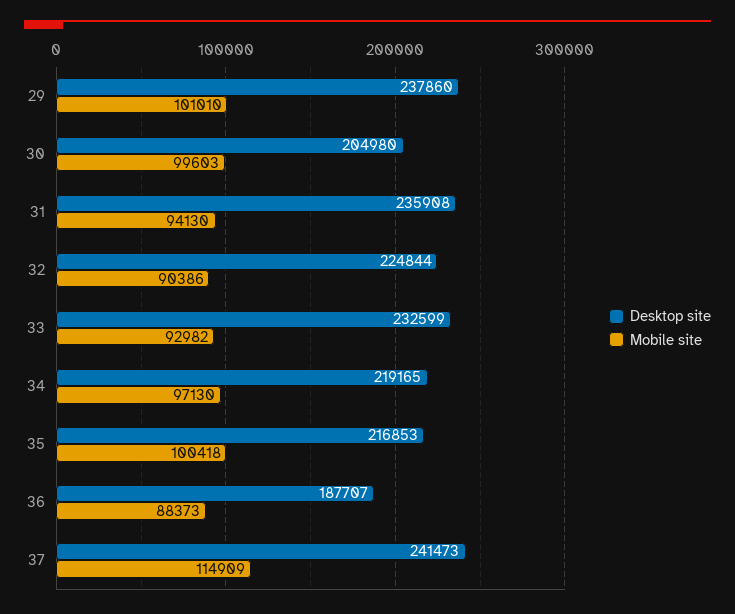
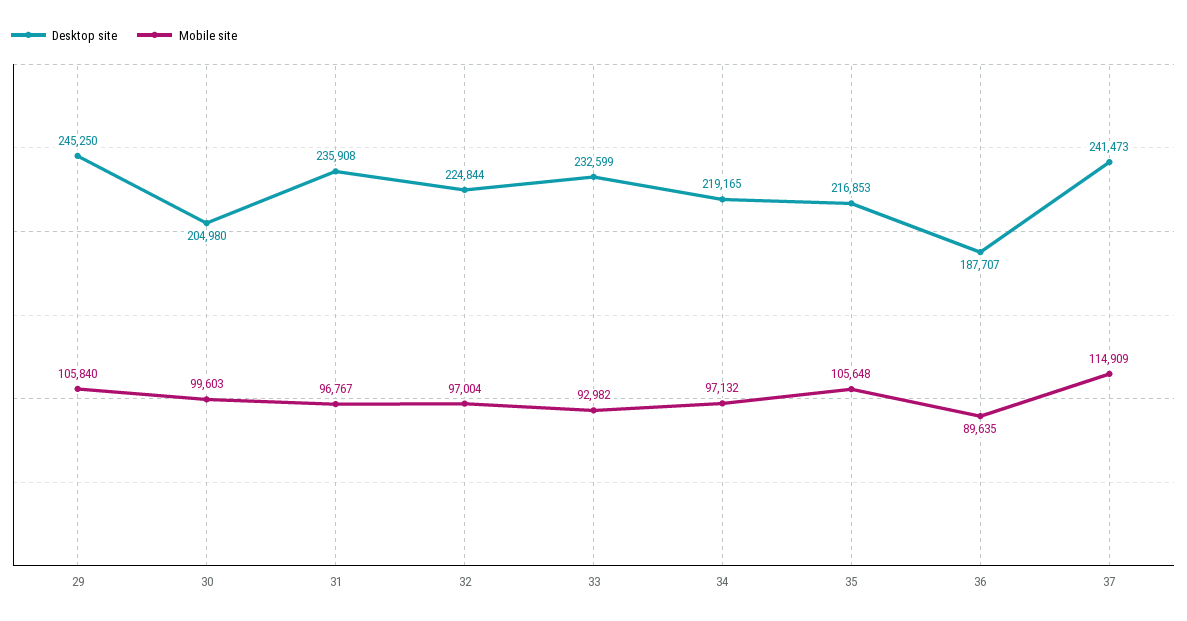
  {
    "Desktop site": {
-     "29": 237860,
+     "29": 245250,
      "30": 204980,
      "31": 235908,
      "32": 224844,
      "33": 232599,
      "34": 219165,
      "35": 216853,
      "36": 187707,
      "37": 241473
    },
    "Mobile site": {
-     "29": 101010,
+     "29": 105840,
      "30": 99603,
-     "31": 94130,
+     "31": 96767,
-     "32": 90386,
+     "32": 97004,
      "33": 92982,
-     "34": 97130,
+     "34": 97132,
-     "35": 100418,
+     "35": 105648,
-     "36": 88373,
+     "36": 89635,
      "37": 114909
    }
  }

